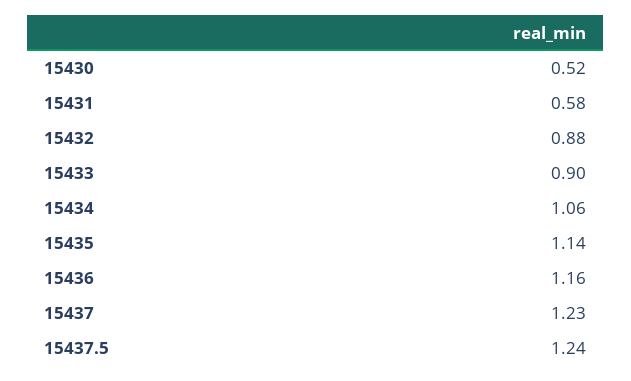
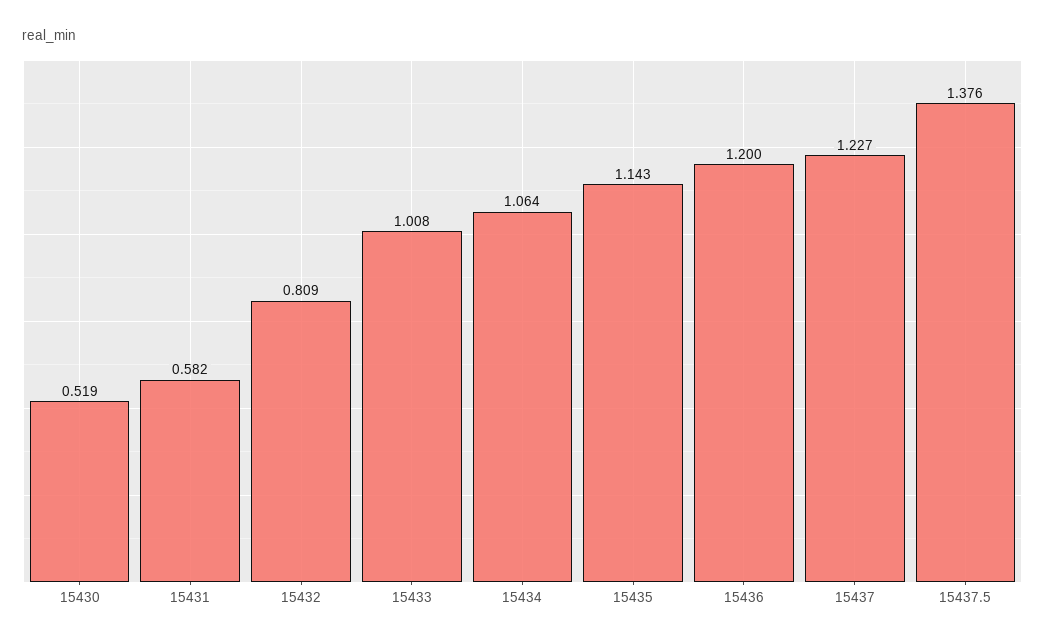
  {
    "15430": 0.519,
    "15431": 0.582,
-   "15432": 0.88,
+   "15432": 0.809,
-   "15433": 0.9,
+   "15433": 1.008,
    "15434": 1.064,
    "15435": 1.143,
-   "15436": 1.16,
+   "15436": 1.2,
    "15437": 1.227,
-   "15437.5": 1.24
+   "15437.5": 1.376
  }

